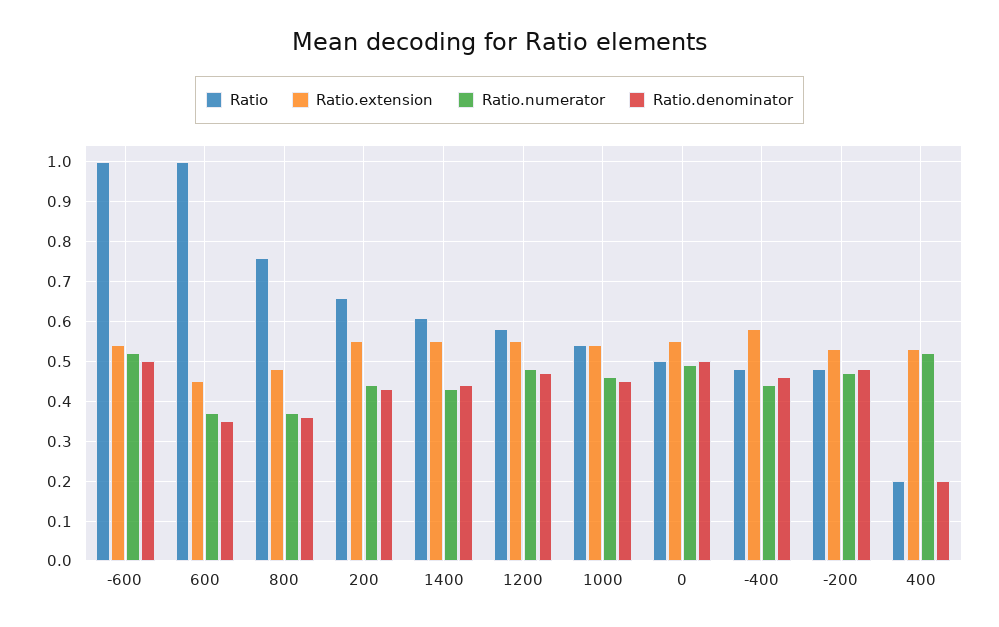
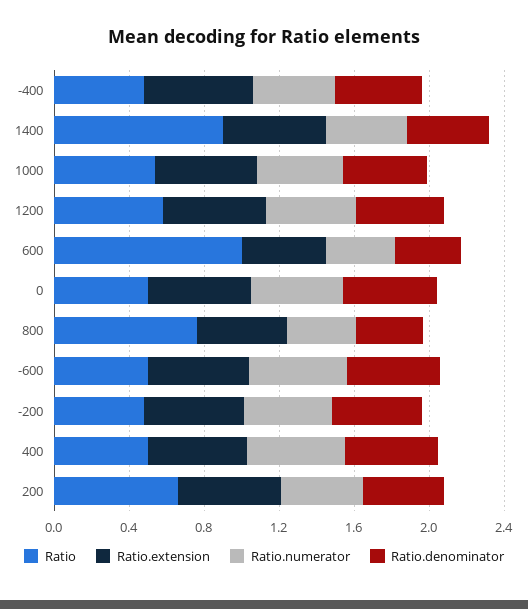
  {
    "Ratio": {
-     "-600": 1,
+     "-600": 0.5,
      "600": 1,
      "800": 0.75,
      "200": 0.65,
-     "1400": 0.6,
+     "1400": 0.9,
      "1200": 0.6,
      "1000": 0.55,
      "0": 0.5,
      "-400": 0.5,
      "-200": 0.5,
-     "400": 0.2
+     "400": 0.5
    },
    "Ratio.extension": {
      "-600": 0.55,
      "600": 0.45,
      "800": 0.5,
      "200": 0.55,
      "1400": 0.55,
      "1200": 0.55,
      "1000": 0.55,
      "0": 0.55,
      "-400": 0.6,
      "-200": 0.55,
      "400": 0.55
    },
    "Ratio.numerator": {
      "-600": 0.5,
      "600": 0.35,
      "800": 0.35,
      "200": 0.45,
      "1400": 0.45,
      "1200": 0.5,
      "1000": 0.45,
      "0": 0.5,
      "-400": 0.45,
      "-200": 0.45,
      "400": 0.5
    },
    "Ratio.denominator": {
      "-600": 0.5,
      "600": 0.35,
      "800": 0.35,
      "200": 0.45,
      "1400": 0.45,
      "1200": 0.45,
      "1000": 0.45,
      "0": 0.5,
      "-400": 0.45,
      "-200": 0.5,
-     "400": 0.2
+     "400": 0.5
    }
  }

